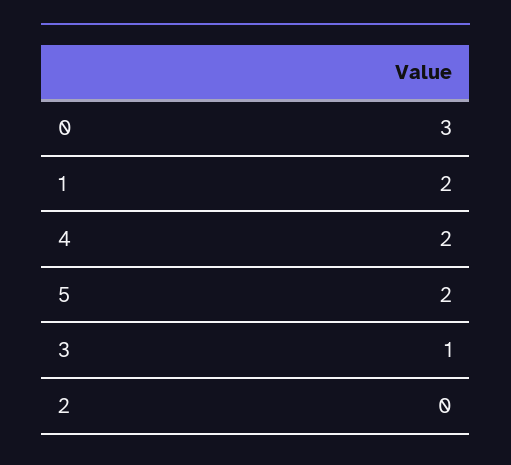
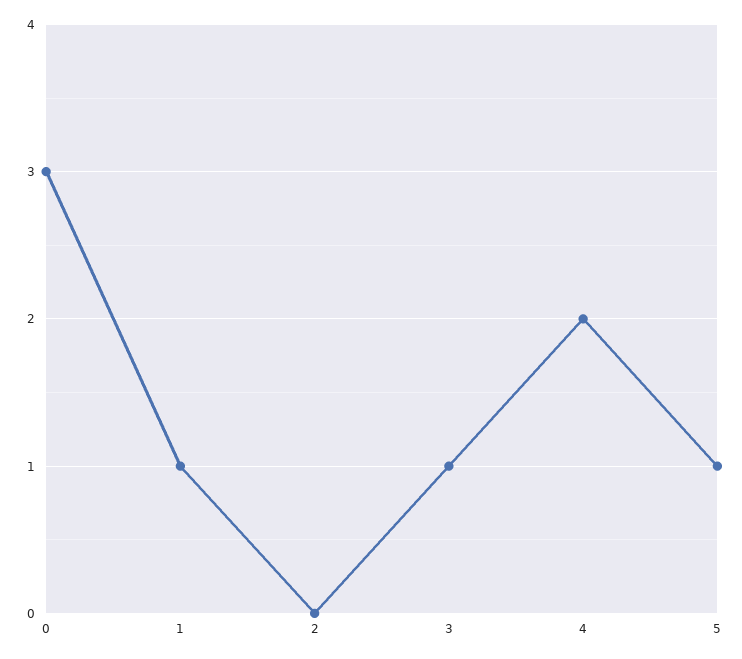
  {
    "0": 3,
-   "1": 2,
+   "1": 1,
    "4": 2,
-   "5": 2,
+   "5": 1,
    "3": 1,
    "2": 0
  }

